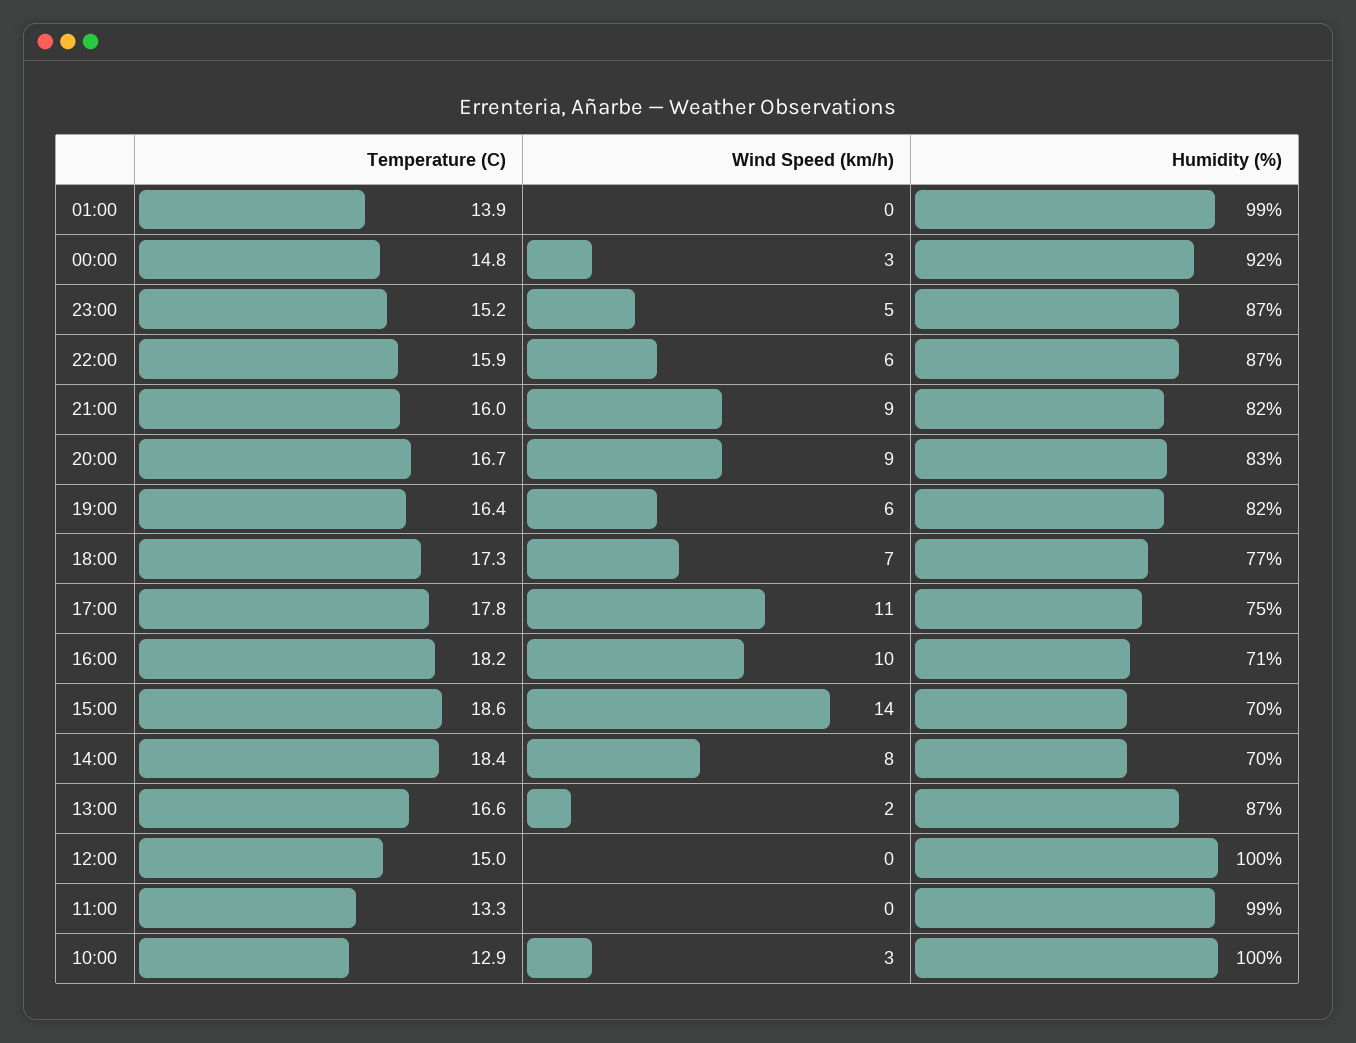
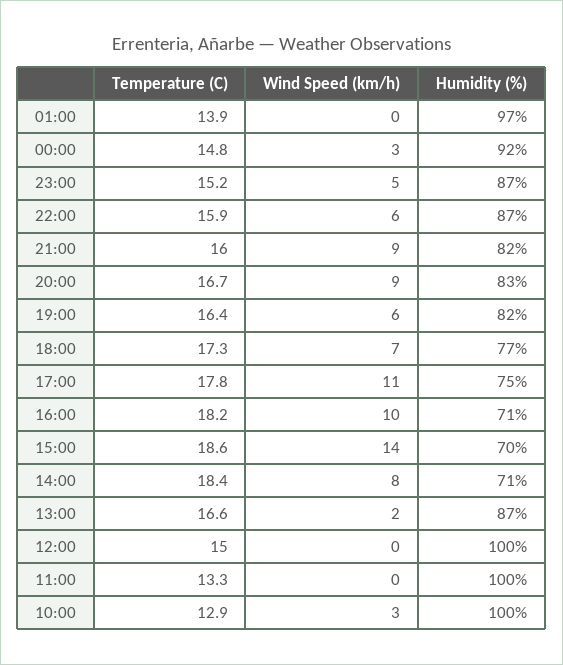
  {
    "Temperature (C)": {
      "01:00": 13.9,
      "00:00": 14.8,
      "23:00": 15.2,
      "22:00": 15.9,
      "21:00": 16,
      "20:00": 16.7,
      "19:00": 16.4,
      "18:00": 17.3,
      "17:00": 17.8,
      "16:00": 18.2,
      "15:00": 18.6,
      "14:00": 18.4,
      "13:00": 16.6,
      "12:00": 15,
      "11:00": 13.3,
      "10:00": 12.9
    },
    "Wind Speed (km/h)": {
      "01:00": 0,
      "00:00": 3,
      "23:00": 5,
      "22:00": 6,
      "21:00": 9,
      "20:00": 9,
      "19:00": 6,
      "18:00": 7,
      "17:00": 11,
      "16:00": 10,
      "15:00": 14,
      "14:00": 8,
      "13:00": 2,
      "12:00": 0,
      "11:00": 0,
      "10:00": 3
    },
    "Humidity (%)": {
-     "01:00": 99,
+     "01:00": 97,
      "00:00": 92,
      "23:00": 87,
      "22:00": 87,
      "21:00": 82,
      "20:00": 83,
      "19:00": 82,
      "18:00": 77,
      "17:00": 75,
      "16:00": 71,
      "15:00": 70,
-     "14:00": 70,
+     "14:00": 71,
      "13:00": 87,
      "12:00": 100,
-     "11:00": 99,
+     "11:00": 100,
      "10:00": 100
    }
  }

